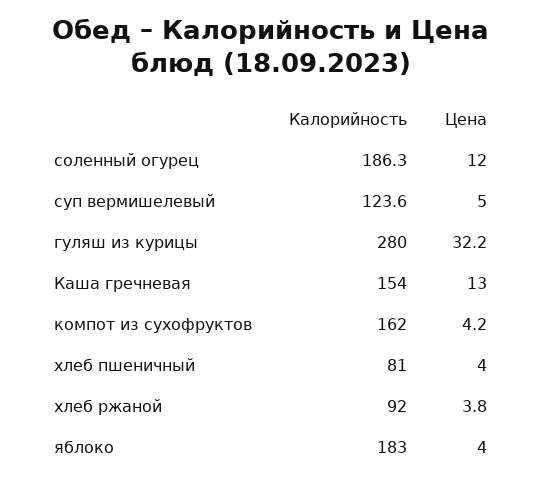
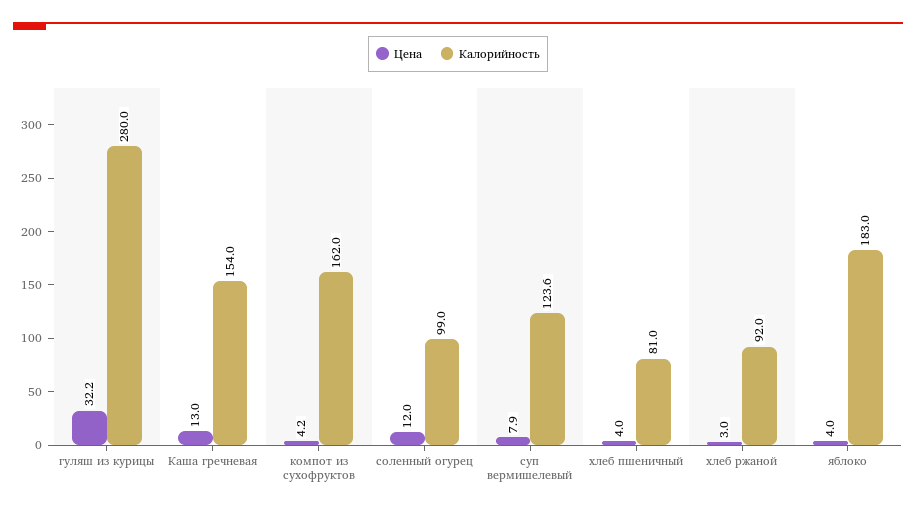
  {
    "Калорийность": {
-     "соленный огурец": 186.3,
+     "соленный огурец": 99,
      "суп вермишелевый": 123.6,
      "гуляш из курицы": 280,
      "Каша гречневая": 154,
      "компот из сухофруктов": 162,
      "хлеб пшеничный": 81,
      "хлеб ржаной": 92,
      "яблоко": 183
    },
    "Цена": {
      "соленный огурец": 12,
-     "суп вермишелевый": 5,
+     "суп вермишелевый": 7.9,
      "гуляш из курицы": 32.2,
      "Каша гречневая": 13,
      "компот из сухофруктов": 4.2,
      "хлеб пшеничный": 4,
-     "хлеб ржаной": 3.8,
+     "хлеб ржаной": 3,
      "яблоко": 4
    }
  }

